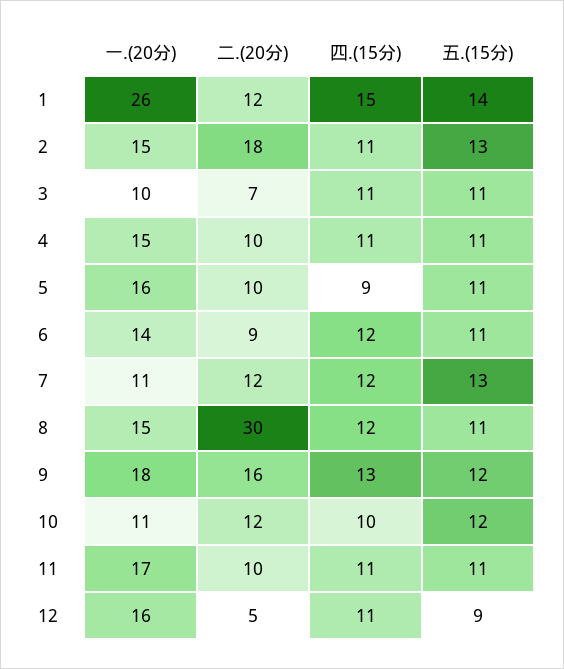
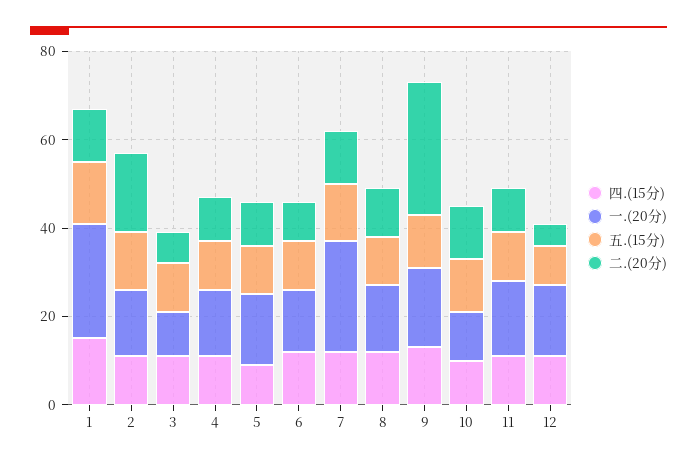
  {
    "一.(20分)": {
      "1": 26,
      "2": 15,
      "3": 10,
      "4": 15,
      "5": 16,
      "6": 14,
-     "7": 11,
+     "7": 25,
      "8": 15,
      "9": 18,
      "10": 11,
      "11": 17,
      "12": 16
    },
    "二.(20分)": {
      "1": 12,
      "2": 18,
      "3": 7,
      "4": 10,
      "5": 10,
      "6": 9,
      "7": 12,
-     "8": 30,
+     "8": 10,
-     "9": 16,
+     "9": 30,
      "10": 12,
      "11": 10,
      "12": 5
    },
    "四.(15分)": {
      "1": 15,
      "2": 11,
      "3": 11,
      "4": 11,
      "5": 9,
      "6": 12,
      "7": 12,
      "8": 12,
      "9": 13,
      "10": 10,
      "11": 11,
      "12": 11
    },
    "五.(15分)": {
      "1": 14,
      "2": 13,
      "3": 11,
      "4": 11,
      "5": 11,
      "6": 11,
      "7": 13,
      "8": 11,
      "9": 12,
      "10": 12,
      "11": 11,
      "12": 9
    }
  }

